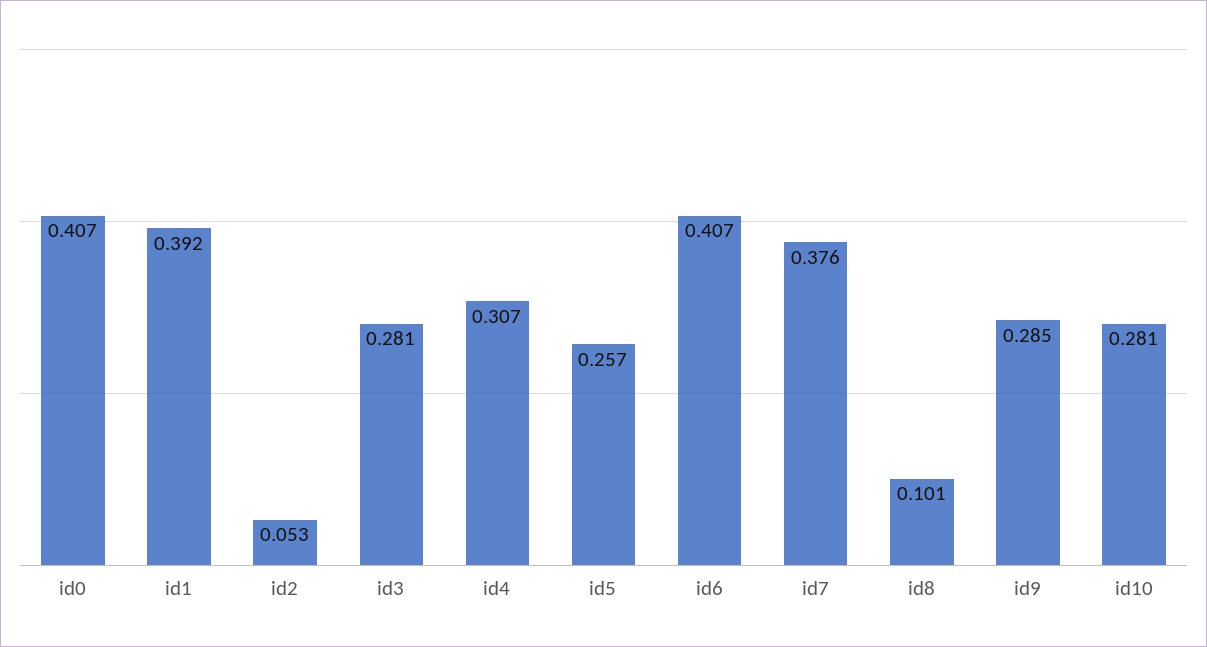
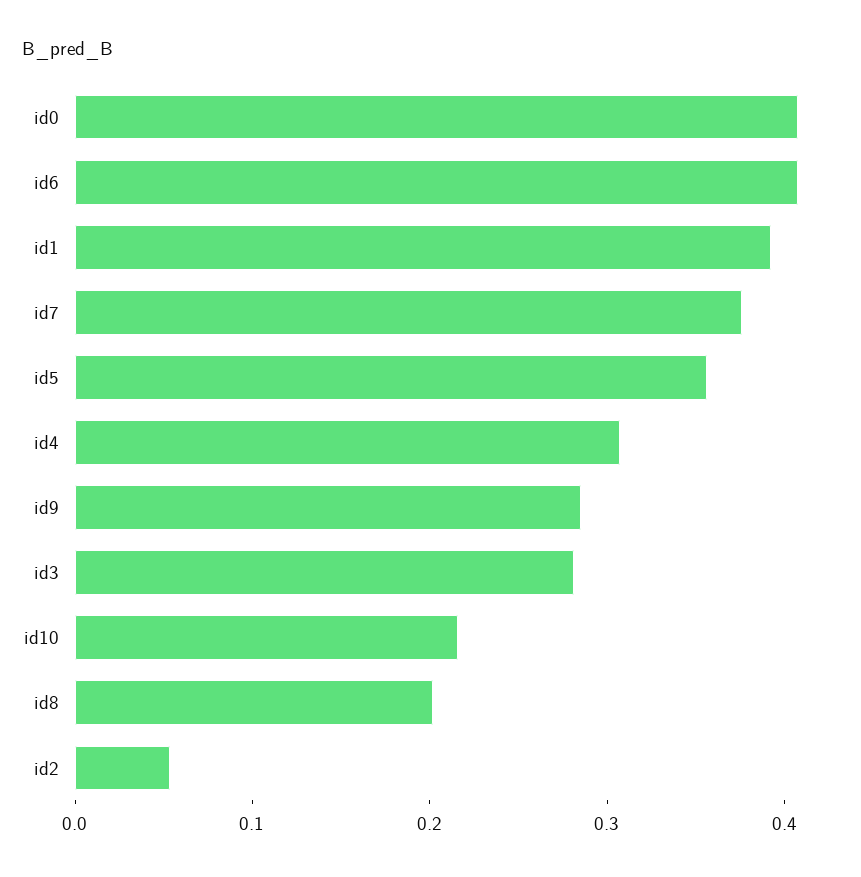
  {
    "id0": 0.407,
    "id1": 0.392,
    "id2": 0.053,
    "id3": 0.281,
    "id4": 0.307,
-   "id5": 0.257,
+   "id5": 0.36,
    "id6": 0.407,
    "id7": 0.376,
-   "id8": 0.101,
+   "id8": 0.2,
    "id9": 0.285,
-   "id10": 0.281
+   "id10": 0.22
  }

